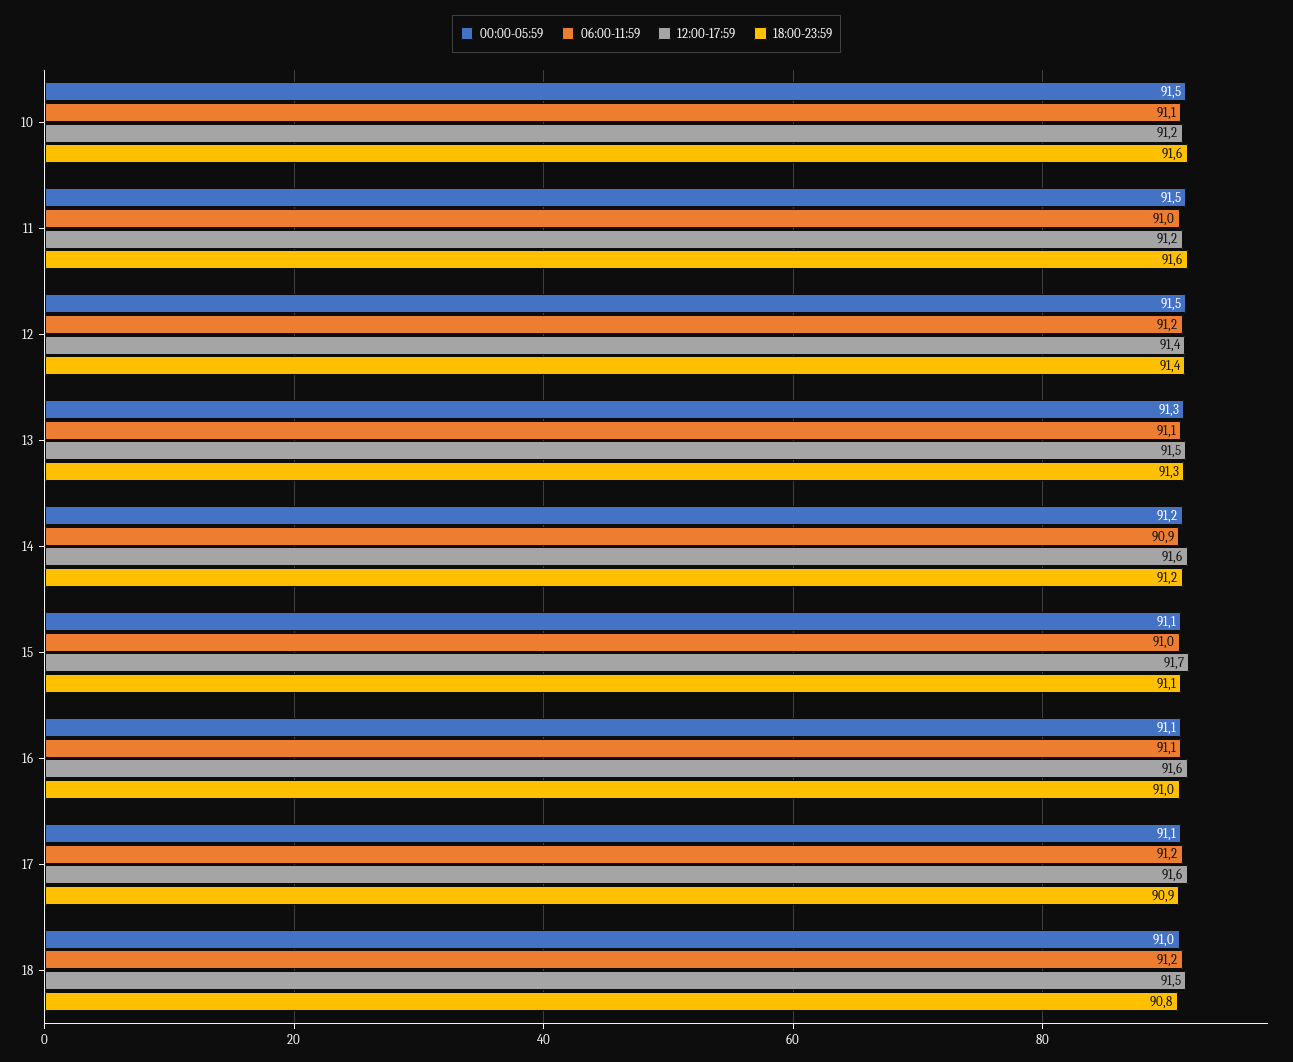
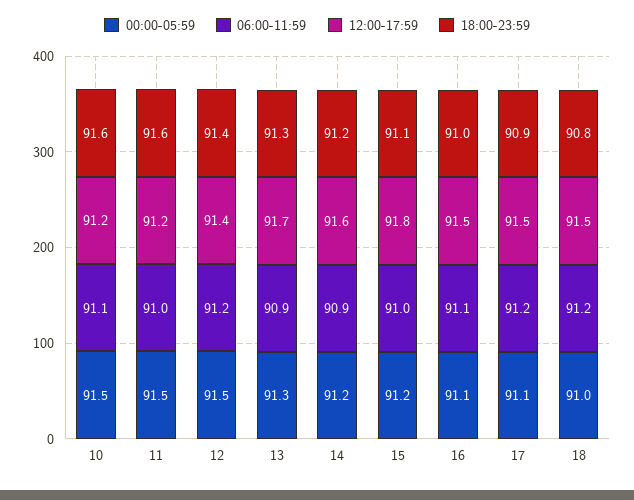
  {
    "00:00-05:59": {
      "10": 91.5,
      "11": 91.5,
      "12": 91.5,
      "13": 91.3,
      "14": 91.2,
-     "15": 91.1,
+     "15": 91.2,
      "16": 91.1,
      "17": 91.1,
      "18": 91
    },
    "06:00-11:59": {
      "10": 91.1,
      "11": 91,
      "12": 91.2,
-     "13": 91.1,
+     "13": 90.9,
      "14": 90.9,
      "15": 91,
      "16": 91.1,
      "17": 91.2,
      "18": 91.2
    },
    "12:00-17:59": {
      "10": 91.2,
      "11": 91.2,
      "12": 91.4,
-     "13": 91.5,
+     "13": 91.7,
      "14": 91.6,
-     "15": 91.7,
+     "15": 91.8,
-     "16": 91.6,
+     "16": 91.5,
-     "17": 91.6,
+     "17": 91.5,
      "18": 91.5
    },
    "18:00-23:59": {
      "10": 91.6,
      "11": 91.6,
      "12": 91.4,
      "13": 91.3,
      "14": 91.2,
      "15": 91.1,
      "16": 91,
      "17": 90.9,
      "18": 90.8
    }
  }

